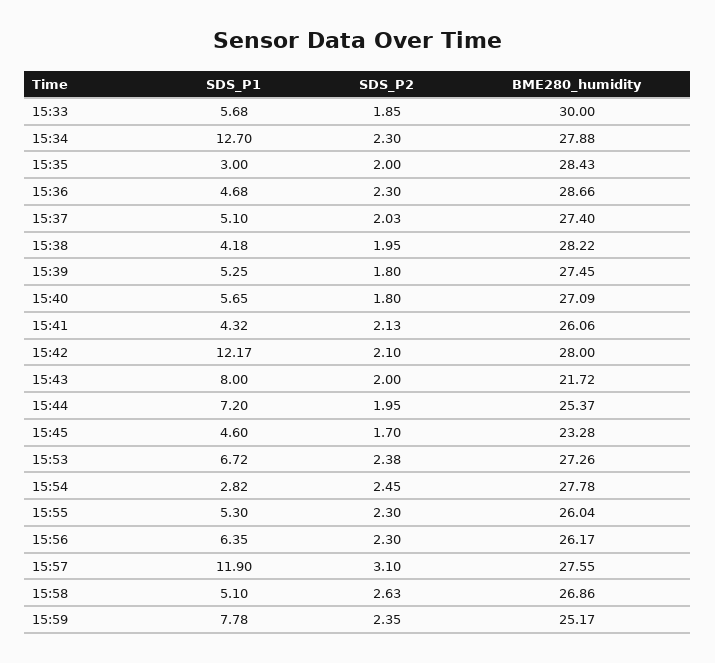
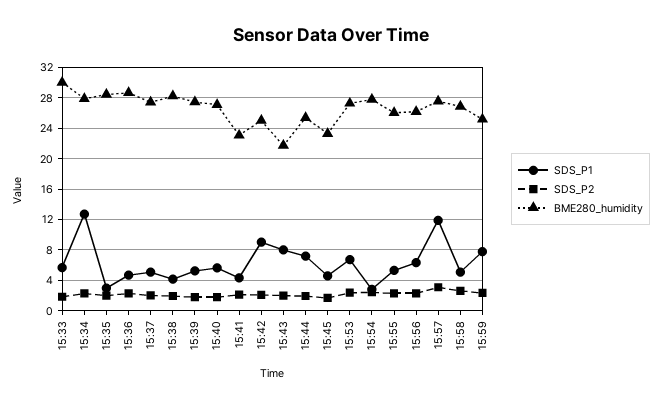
  {
    "SDS_P1": {
      "15:33": 5.68,
      "15:34": 12.7,
      "15:35": 3,
      "15:36": 4.68,
      "15:37": 5.1,
      "15:38": 4.18,
      "15:39": 5.25,
      "15:40": 5.65,
      "15:41": 4.32,
-     "15:42": 12.17,
+     "15:42": 9,
      "15:43": 8,
      "15:44": 7.2,
      "15:45": 4.6,
      "15:53": 6.72,
      "15:54": 2.82,
      "15:55": 5.3,
      "15:56": 6.35,
      "15:57": 11.9,
      "15:58": 5.1,
      "15:59": 7.78
    },
    "SDS_P2": {
      "15:33": 1.85,
      "15:34": 2.3,
      "15:35": 2,
      "15:36": 2.3,
      "15:37": 2.03,
      "15:38": 1.95,
      "15:39": 1.8,
      "15:40": 1.8,
      "15:41": 2.13,
      "15:42": 2.1,
      "15:43": 2,
      "15:44": 1.95,
      "15:45": 1.7,
      "15:53": 2.38,
      "15:54": 2.45,
      "15:55": 2.3,
      "15:56": 2.3,
      "15:57": 3.1,
      "15:58": 2.63,
      "15:59": 2.35
    },
    "BME280_humidity": {
      "15:33": 30,
      "15:34": 27.88,
      "15:35": 28.43,
      "15:36": 28.66,
      "15:37": 27.4,
      "15:38": 28.22,
      "15:39": 27.45,
      "15:40": 27.09,
-     "15:41": 26.06,
+     "15:41": 23,
-     "15:42": 28,
+     "15:42": 25,
      "15:43": 21.72,
      "15:44": 25.37,
      "15:45": 23.28,
      "15:53": 27.26,
      "15:54": 27.78,
      "15:55": 26.04,
      "15:56": 26.17,
      "15:57": 27.55,
      "15:58": 26.86,
      "15:59": 25.17
    }
  }

